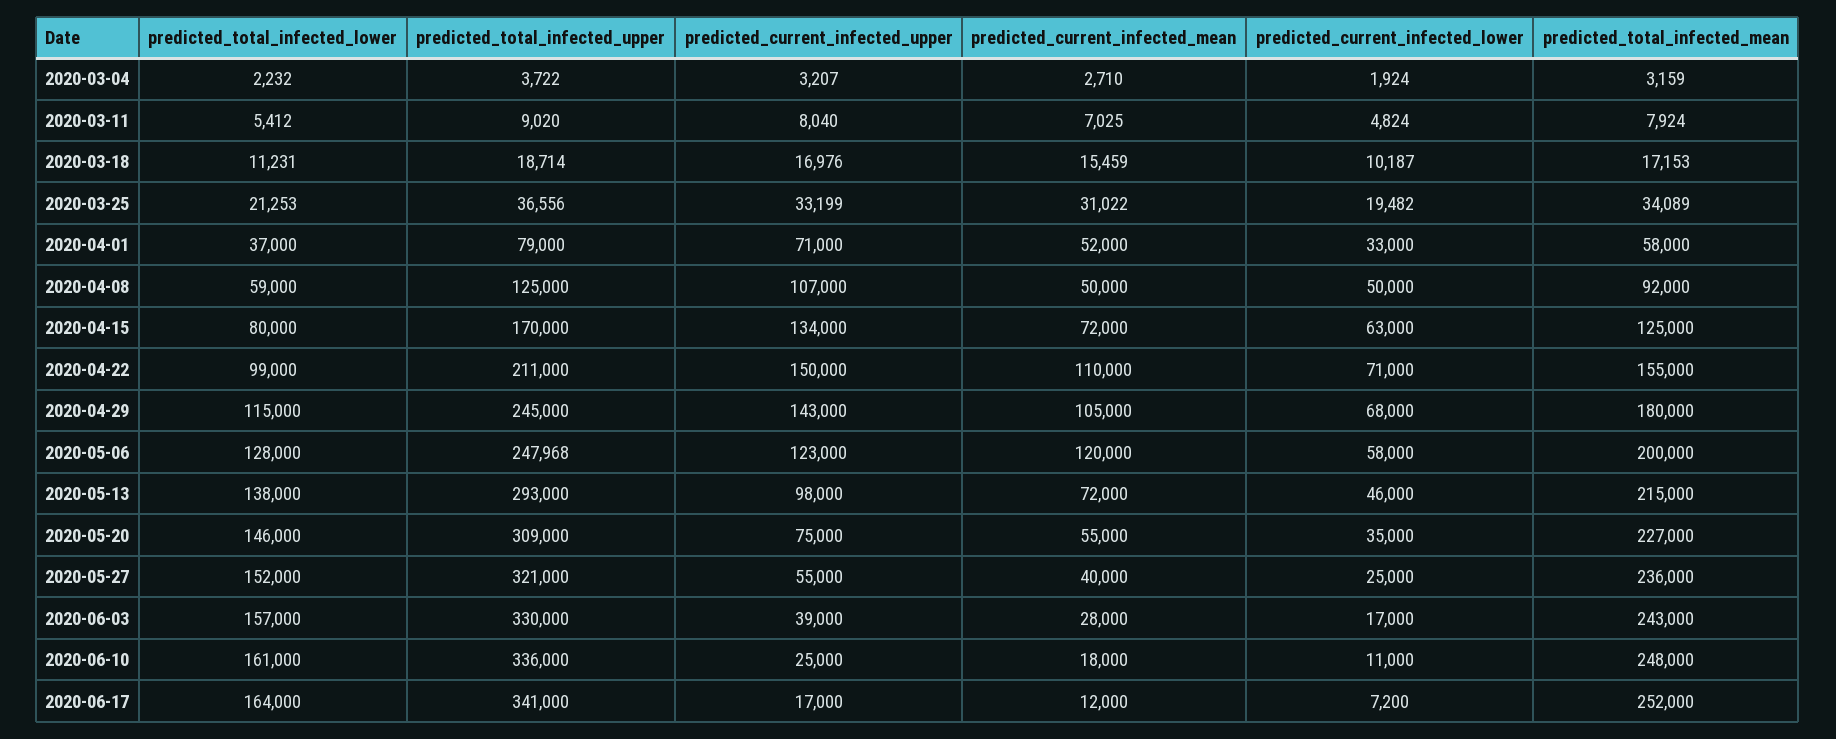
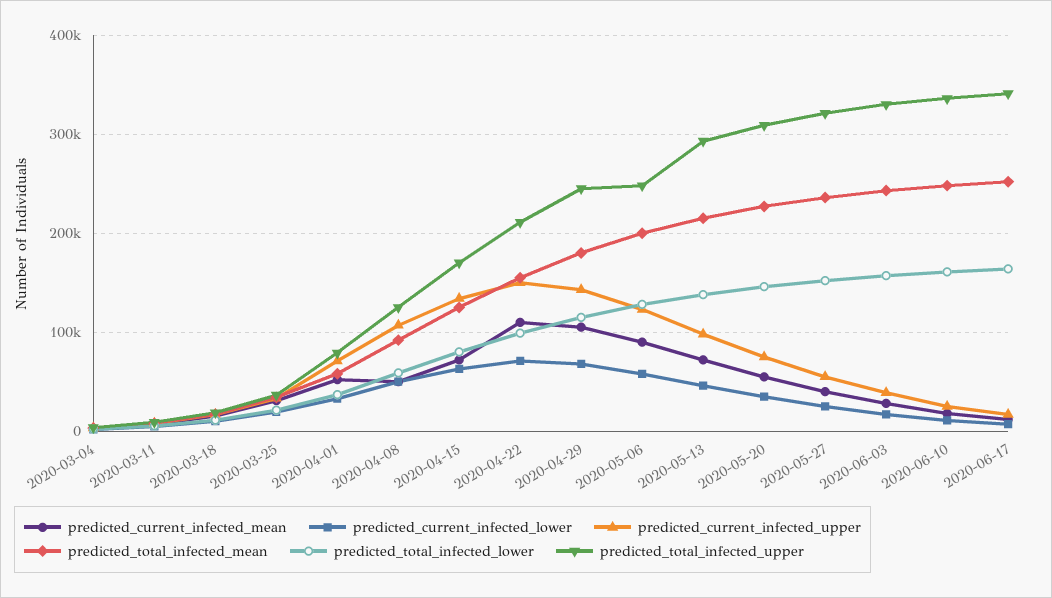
  {
    "predicted_total_infected_lower": {
      "2020-03-04": 2232,
      "2020-03-11": 5412,
      "2020-03-18": 11231,
      "2020-03-25": 21253,
      "2020-04-01": 37000,
      "2020-04-08": 59000,
      "2020-04-15": 80000,
      "2020-04-22": 99000,
      "2020-04-29": 115000,
      "2020-05-06": 128000,
      "2020-05-13": 138000,
      "2020-05-20": 146000,
      "2020-05-27": 152000,
      "2020-06-03": 157000,
      "2020-06-10": 161000,
      "2020-06-17": 164000
    },
    "predicted_total_infected_upper": {
      "2020-03-04": 3722,
      "2020-03-11": 9020,
      "2020-03-18": 18714,
      "2020-03-25": 36556,
      "2020-04-01": 79000,
      "2020-04-08": 125000,
      "2020-04-15": 170000,
      "2020-04-22": 211000,
      "2020-04-29": 245000,
      "2020-05-06": 247968,
      "2020-05-13": 293000,
      "2020-05-20": 309000,
      "2020-05-27": 321000,
      "2020-06-03": 330000,
      "2020-06-10": 336000,
      "2020-06-17": 341000
    },
    "predicted_current_infected_upper": {
      "2020-03-04": 3207,
      "2020-03-11": 8040,
      "2020-03-18": 16976,
      "2020-03-25": 33199,
      "2020-04-01": 71000,
      "2020-04-08": 107000,
      "2020-04-15": 134000,
      "2020-04-22": 150000,
      "2020-04-29": 143000,
      "2020-05-06": 123000,
      "2020-05-13": 98000,
      "2020-05-20": 75000,
      "2020-05-27": 55000,
      "2020-06-03": 39000,
      "2020-06-10": 25000,
      "2020-06-17": 17000
    },
    "predicted_current_infected_mean": {
      "2020-03-04": 2710,
      "2020-03-11": 7025,
      "2020-03-18": 15459,
      "2020-03-25": 31022,
      "2020-04-01": 52000,
      "2020-04-08": 50000,
      "2020-04-15": 72000,
      "2020-04-22": 110000,
      "2020-04-29": 105000,
-     "2020-05-06": 120000,
+     "2020-05-06": 90000,
      "2020-05-13": 72000,
      "2020-05-20": 55000,
      "2020-05-27": 40000,
      "2020-06-03": 28000,
      "2020-06-10": 18000,
      "2020-06-17": 12000
    },
    "predicted_current_infected_lower": {
      "2020-03-04": 1924,
      "2020-03-11": 4824,
      "2020-03-18": 10187,
      "2020-03-25": 19482,
      "2020-04-01": 33000,
      "2020-04-08": 50000,
      "2020-04-15": 63000,
      "2020-04-22": 71000,
      "2020-04-29": 68000,
      "2020-05-06": 58000,
      "2020-05-13": 46000,
      "2020-05-20": 35000,
      "2020-05-27": 25000,
      "2020-06-03": 17000,
      "2020-06-10": 11000,
      "2020-06-17": 7200
    },
    "predicted_total_infected_mean": {
      "2020-03-04": 3159,
      "2020-03-11": 7924,
      "2020-03-18": 17153,
      "2020-03-25": 34089,
      "2020-04-01": 58000,
      "2020-04-08": 92000,
      "2020-04-15": 125000,
      "2020-04-22": 155000,
      "2020-04-29": 180000,
      "2020-05-06": 200000,
      "2020-05-13": 215000,
      "2020-05-20": 227000,
      "2020-05-27": 236000,
      "2020-06-03": 243000,
      "2020-06-10": 248000,
      "2020-06-17": 252000
    }
  }

